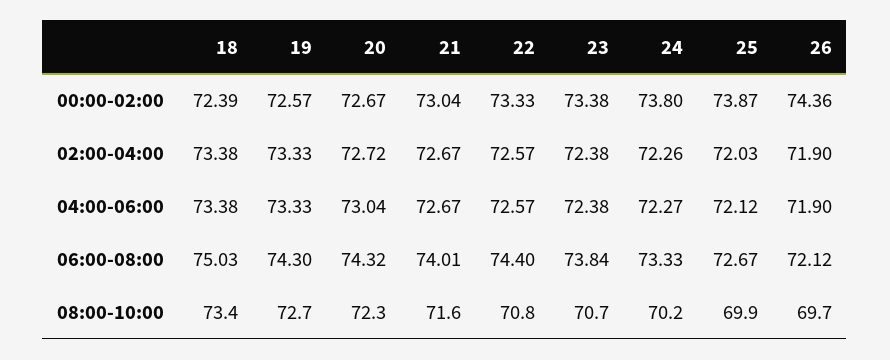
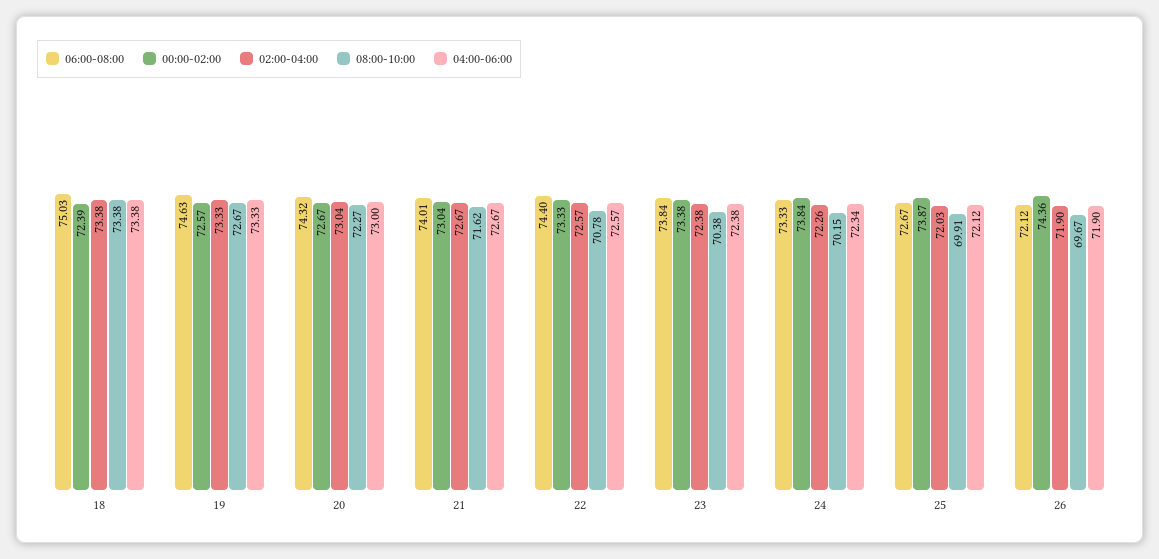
  {
    "00:00-02:00": {
      "18": 72.39,
      "19": 72.57,
      "20": 72.67,
      "21": 73.04,
      "22": 73.33,
      "23": 73.38,
-     "24": 73.8,
+     "24": 73.84,
      "25": 73.87,
      "26": 74.36
    },
    "02:00-04:00": {
      "18": 73.38,
      "19": 73.33,
-     "20": 72.72,
+     "20": 73.04,
      "21": 72.67,
      "22": 72.57,
      "23": 72.38,
      "24": 72.26,
      "25": 72.03,
      "26": 71.9
    },
    "04:00-06:00": {
      "18": 73.38,
      "19": 73.33,
-     "20": 73.04,
+     "20": 73,
      "21": 72.67,
      "22": 72.57,
      "23": 72.38,
-     "24": 72.27,
+     "24": 72.34,
      "25": 72.12,
      "26": 71.9
    },
    "06:00-08:00": {
      "18": 75.03,
-     "19": 74.3,
+     "19": 74.63,
      "20": 74.32,
      "21": 74.01,
      "22": 74.4,
      "23": 73.84,
      "24": 73.33,
      "25": 72.67,
      "26": 72.12
    },
    "08:00-10:00": {
      "18": 73.38,
      "19": 72.67,
      "20": 72.27,
      "21": 71.62,
      "22": 70.78,
-     "23": 70.7,
+     "23": 70.38,
      "24": 70.15,
      "25": 69.91,
      "26": 69.67
    }
  }

